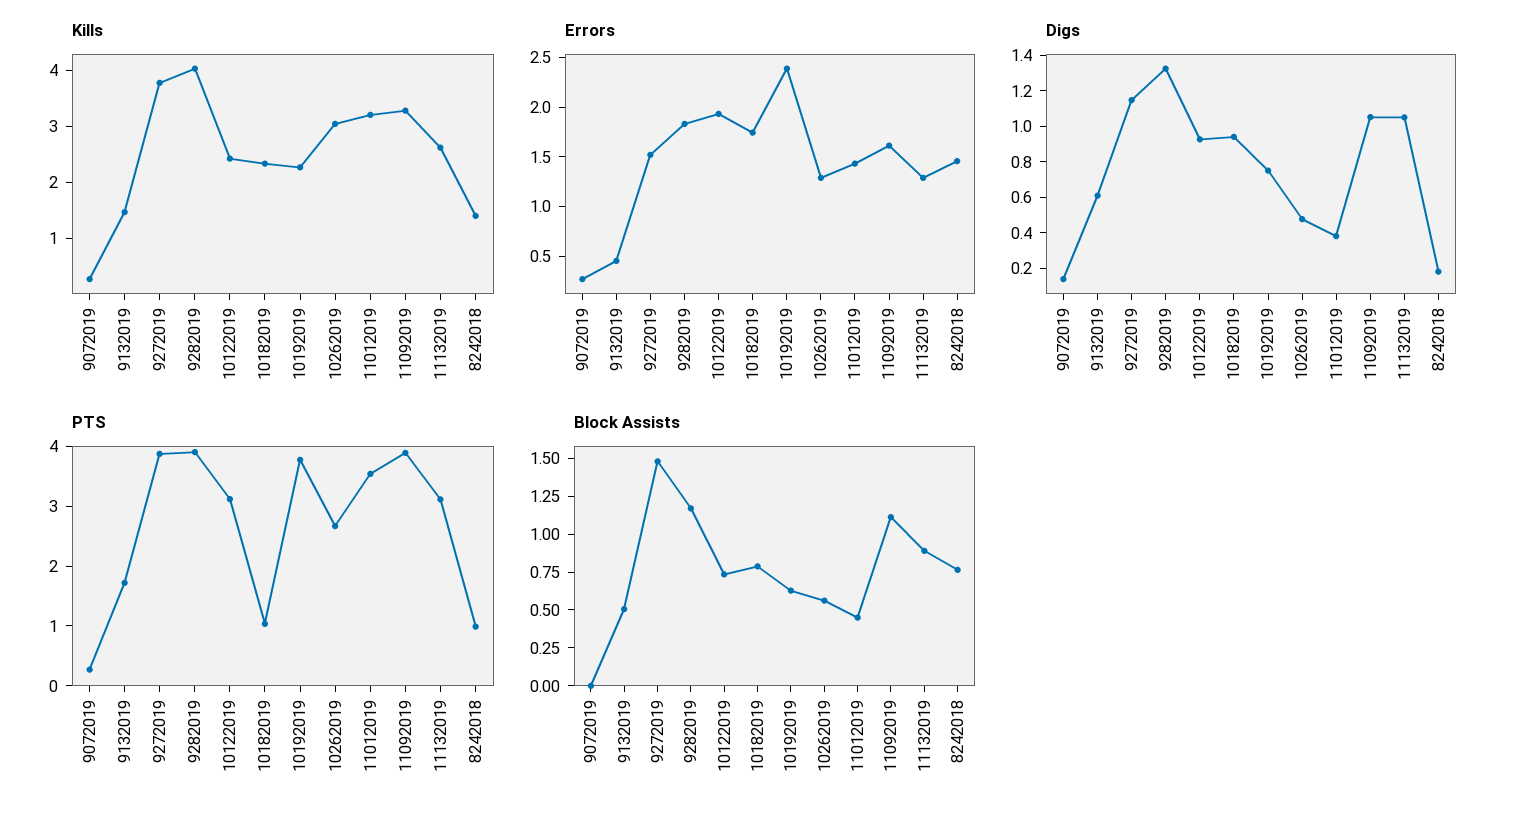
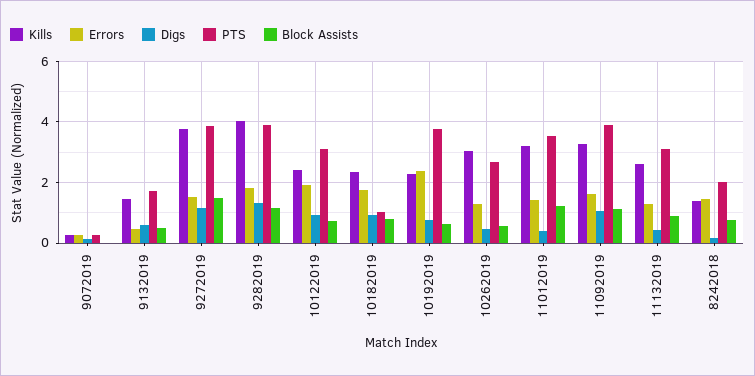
  {
    "Kills": {
      "9072019": 0.2,
      "9132019": 1.4,
      "9272019": 3.8,
      "9282019": 4,
      "10122019": 2.4,
      "10182019": 2.4,
      "10192019": 2.2,
      "10262019": 3,
      "11012019": 3.2,
      "11092019": 3.2,
      "11132019": 2.6,
      "8242018": 1.4
    },
    "Errors": {
      "9072019": 0.3,
      "9132019": 0.5,
      "9272019": 1.5,
      "9282019": 1.8,
      "10122019": 1.9,
      "10182019": 1.7,
      "10192019": 2.4,
      "10262019": 1.3,
      "11012019": 1.4,
      "11092019": 1.6,
      "11132019": 1.3,
      "8242018": 1.5
    },
    "Digs": {
      "9072019": 0.15,
      "9132019": 0.6,
      "9272019": 1.15,
      "9282019": 1.35,
      "10122019": 0.95,
      "10182019": 0.95,
      "10192019": 0.75,
      "10262019": 0.5,
      "11012019": 0.4,
      "11092019": 1.05,
-     "11132019": 1.05,
+     "11132019": 0.4,
      "8242018": 0.2
    },
    "PTS": {
      "9072019": 0.2,
      "9132019": 1.8,
      "9272019": 3.8,
      "9282019": 4,
      "10122019": 3.2,
      "10182019": 1,
      "10192019": 3.8,
      "10262019": 2.6,
      "11012019": 3.6,
      "11092019": 3.8,
      "11132019": 3.2,
-     "8242018": 1
+     "8242018": 2
    },
    "Block Assists": {
      "9072019": 0,
      "9132019": 0.6,
      "9272019": 1.4,
      "9282019": 1.2,
      "10122019": 0.8,
      "10182019": 0.8,
      "10192019": 0.6,
      "10262019": 0.6,
-     "11012019": 0.5,
+     "11012019": 1.2,
      "11092019": 1.2,
      "11132019": 0.8,
      "8242018": 0.8
    }
  }

